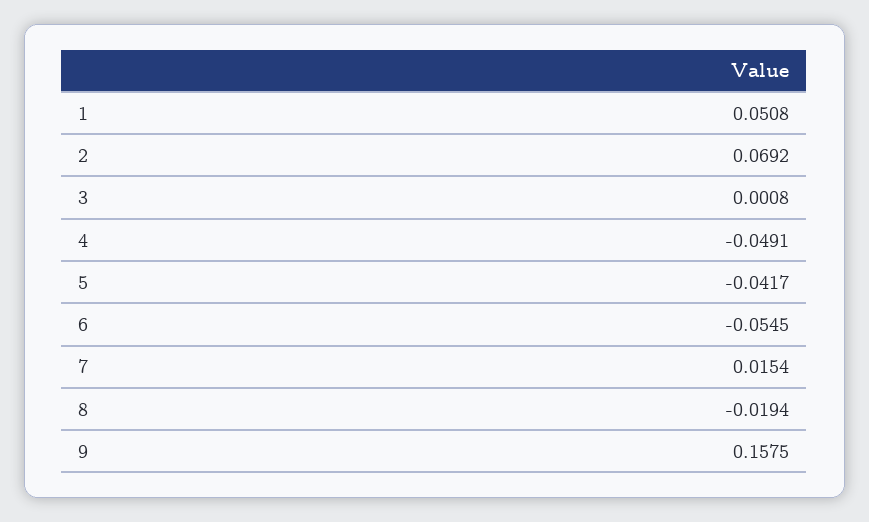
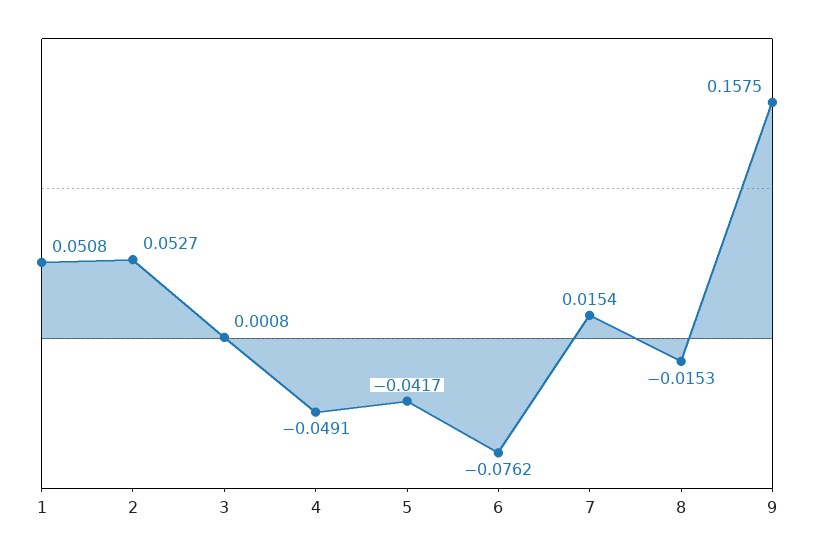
  {
    "1": 0.0508,
-   "2": 0.0692,
+   "2": 0.0527,
    "3": 0.0008,
    "4": -0.0491,
    "5": -0.0417,
-   "6": -0.0545,
+   "6": -0.0762,
    "7": 0.0154,
-   "8": -0.0194,
+   "8": -0.0153,
    "9": 0.1575
  }

